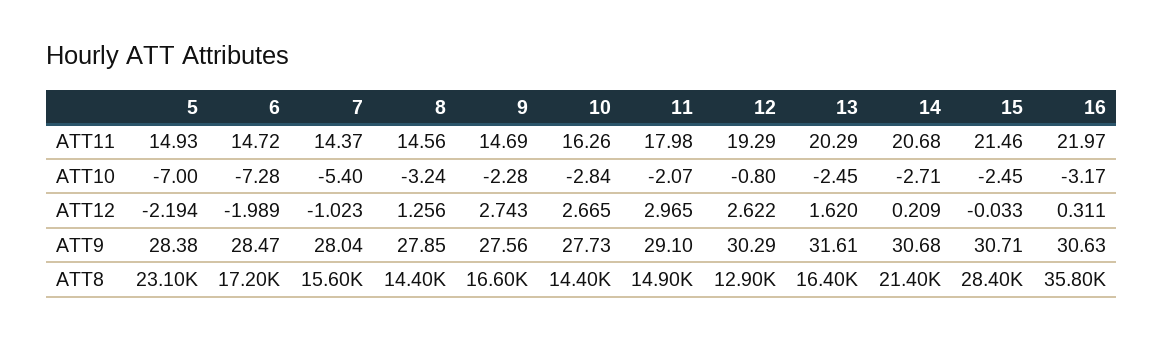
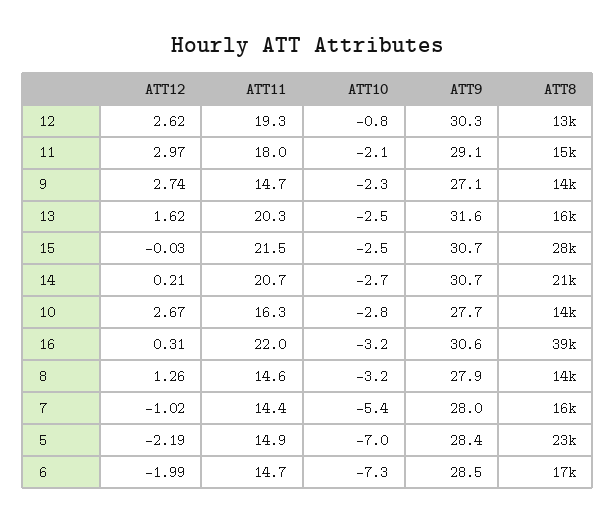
  {
    "5": {
      "ATT11": 14.93,
      "ATT10": -7,
      "ATT12": -2.194,
      "ATT9": 28.38,
      "ATT8": 23100
    },
    "6": {
      "ATT11": 14.72,
      "ATT10": -7.28,
      "ATT12": -1.989,
      "ATT9": 28.47,
      "ATT8": 17200
    },
    "7": {
      "ATT11": 14.37,
      "ATT10": -5.4,
      "ATT12": -1.023,
      "ATT9": 28.04,
      "ATT8": 15600
    },
    "8": {
      "ATT11": 14.56,
      "ATT10": -3.24,
      "ATT12": 1.256,
      "ATT9": 27.85,
      "ATT8": 14400
    },
    "9": {
      "ATT11": 14.69,
      "ATT10": -2.28,
      "ATT12": 2.743,
-     "ATT9": 27.56,
+     "ATT9": 27.1,
-     "ATT8": 16600
+     "ATT8": 14000
    },
    "10": {
      "ATT11": 16.26,
      "ATT10": -2.84,
      "ATT12": 2.665,
      "ATT9": 27.73,
      "ATT8": 14400
    },
    "11": {
      "ATT11": 17.98,
      "ATT10": -2.07,
      "ATT12": 2.965,
      "ATT9": 29.1,
      "ATT8": 14900
    },
    "12": {
      "ATT11": 19.29,
      "ATT10": -0.8,
      "ATT12": 2.622,
      "ATT9": 30.29,
      "ATT8": 12900
    },
    "13": {
      "ATT11": 20.29,
      "ATT10": -2.45,
      "ATT12": 1.62,
      "ATT9": 31.61,
      "ATT8": 16400
    },
    "14": {
      "ATT11": 20.68,
      "ATT10": -2.71,
      "ATT12": 0.209,
      "ATT9": 30.68,
      "ATT8": 21400
    },
    "15": {
      "ATT11": 21.46,
      "ATT10": -2.45,
      "ATT12": -0.033,
      "ATT9": 30.71,
      "ATT8": 28400
    },
    "16": {
      "ATT11": 21.97,
      "ATT10": -3.17,
      "ATT12": 0.311,
      "ATT9": 30.63,
-     "ATT8": 35800
+     "ATT8": 39000
    }
  }

